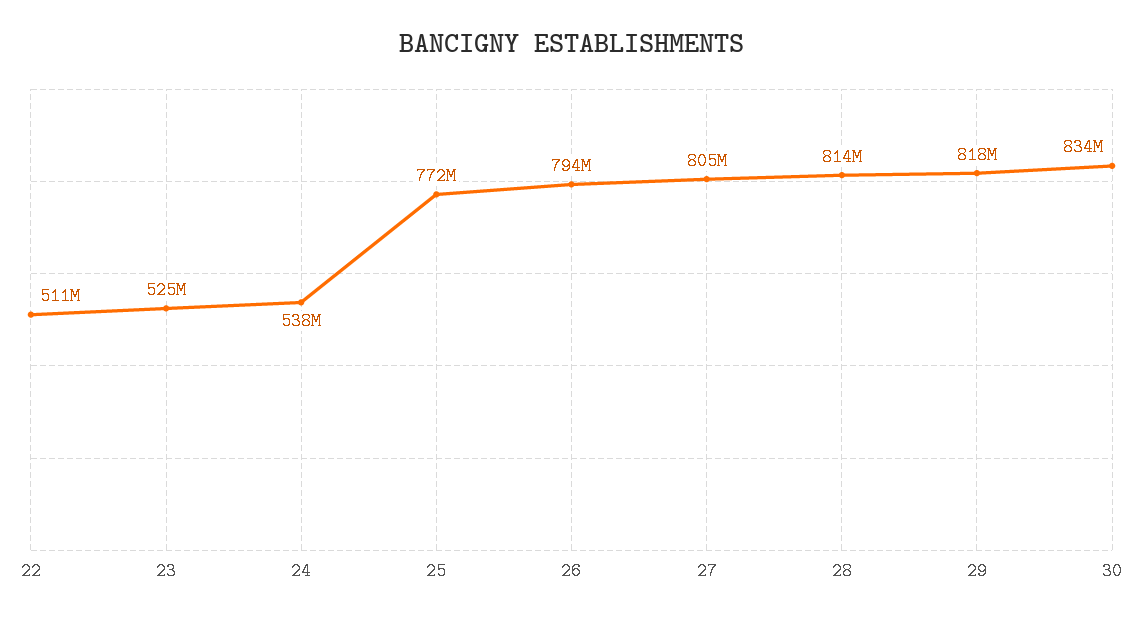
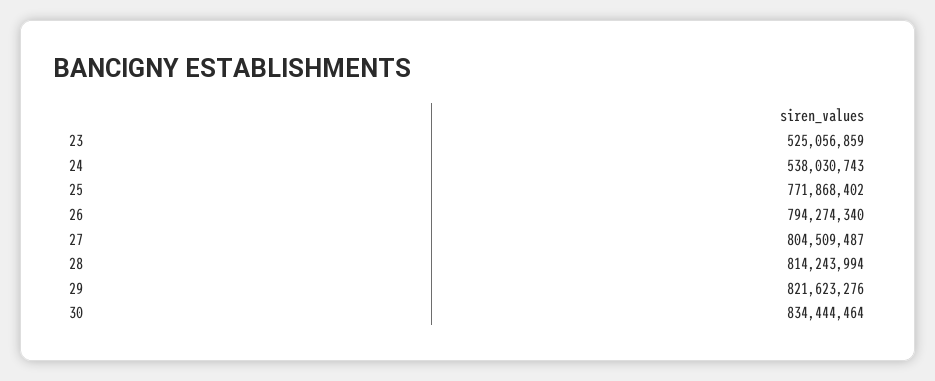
  {
-   "22": 511000000,
    "23": 525056859,
    "24": 538030743,
    "25": 771868402,
    "26": 794274340,
    "27": 804509487,
    "28": 814243994,
-   "29": 818000000,
+   "29": 821623276,
    "30": 834444464
  }

